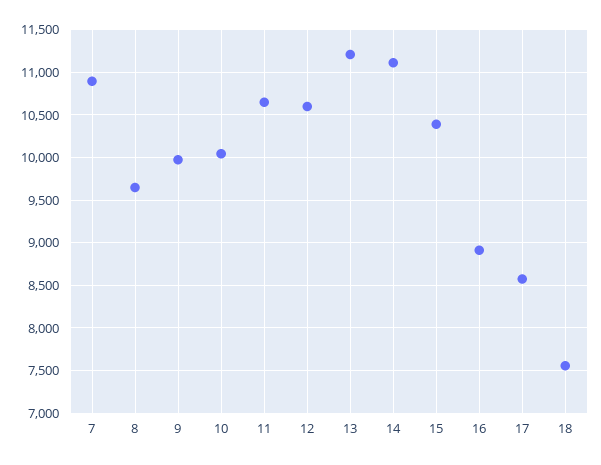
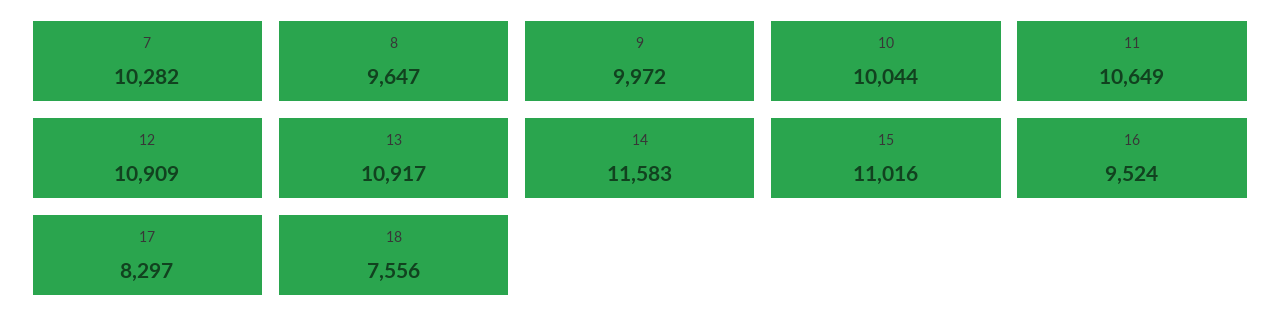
  {
-   "7": 10900,
+   "7": 10282,
    "8": 9647,
    "9": 9972,
    "10": 10044,
    "11": 10649,
-   "12": 10600,
+   "12": 10909,
-   "13": 11200,
+   "13": 10917,
-   "14": 11100,
+   "14": 11583,
-   "15": 10400,
+   "15": 11016,
-   "16": 8900,
+   "16": 9524,
-   "17": 8600,
+   "17": 8297,
    "18": 7556
  }

